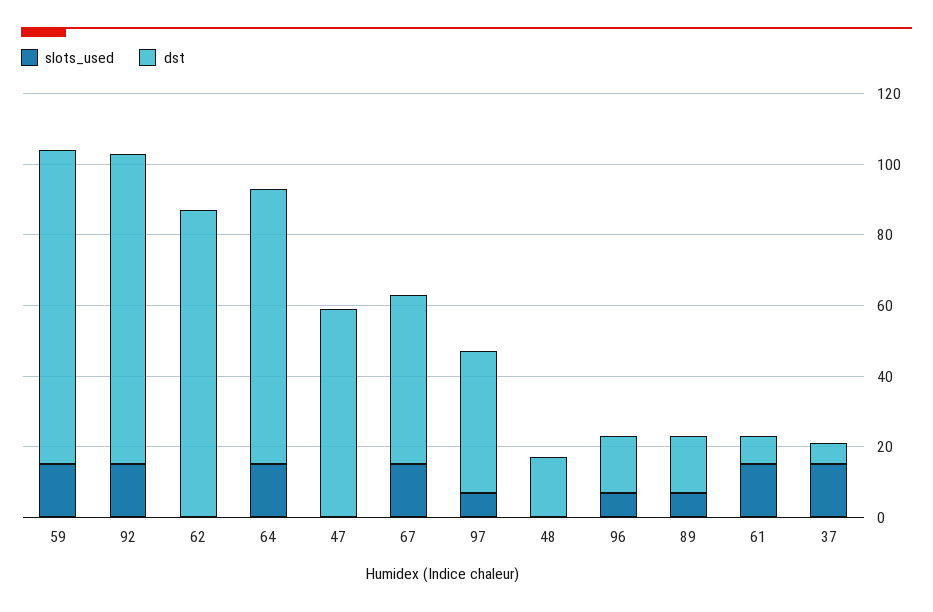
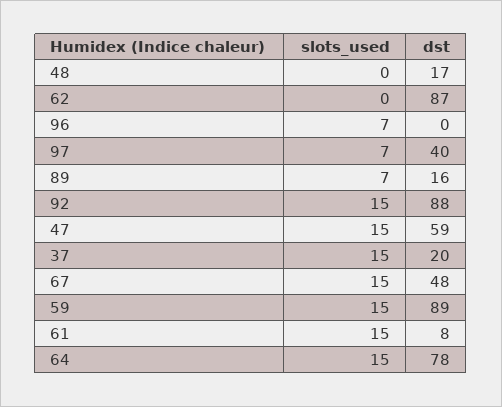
  {
    "slots_used": {
      "59": 15,
      "92": 15,
      "62": 0,
      "64": 15,
-     "47": 0,
+     "47": 15,
      "67": 15,
      "97": 7,
      "48": 0,
      "96": 7,
      "89": 7,
      "61": 15,
      "37": 15
    },
    "dst": {
      "59": 89,
      "92": 88,
      "62": 87,
      "64": 78,
      "47": 59,
      "67": 48,
      "97": 40,
      "48": 17,
-     "96": 15,
+     "96": 0,
      "89": 16,
      "61": 8,
-     "37": 5
+     "37": 20
    }
  }

